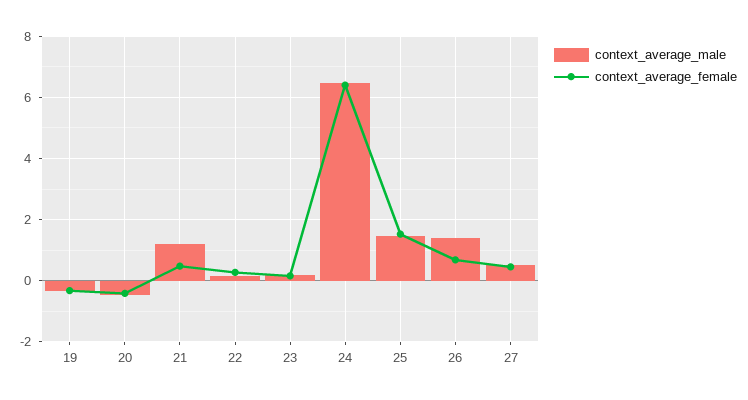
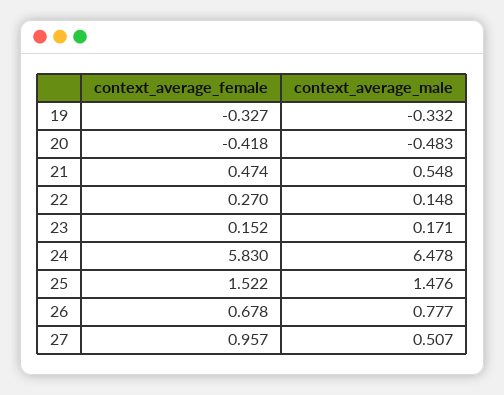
  {
    "context_average_male": {
      "19": -0.332,
      "20": -0.483,
-     "21": 1.2,
+     "21": 0.548,
      "22": 0.148,
      "23": 0.171,
      "24": 6.478,
      "25": 1.476,
-     "26": 1.4,
+     "26": 0.777,
      "27": 0.507
    },
    "context_average_female": {
      "19": -0.327,
      "20": -0.418,
      "21": 0.474,
      "22": 0.27,
      "23": 0.152,
-     "24": 6.4,
+     "24": 5.83,
      "25": 1.522,
      "26": 0.678,
-     "27": 0.4
+     "27": 0.957
    }
  }

